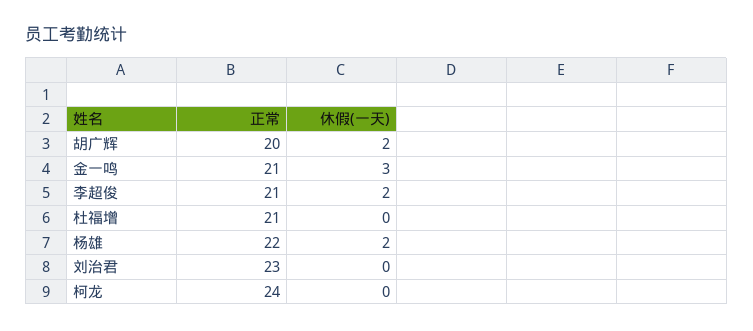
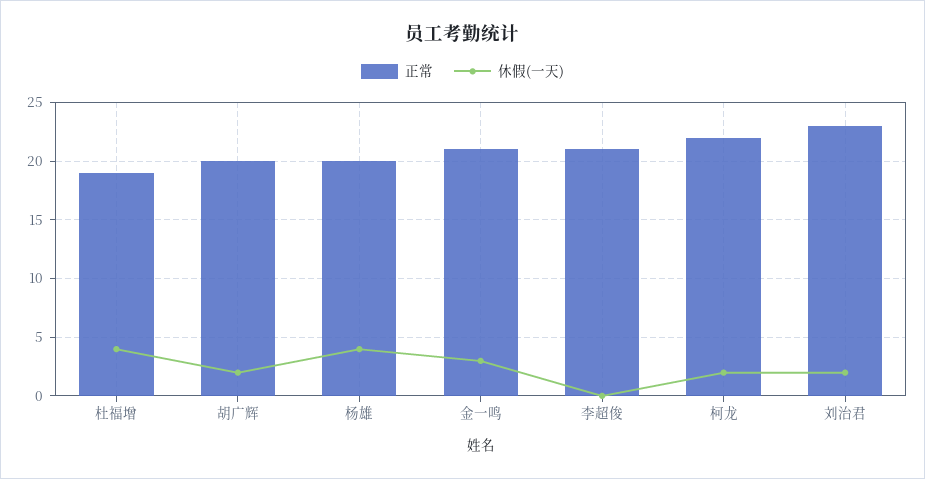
  {
    "正常": {
      "胡广辉": 20,
      "金一鸣": 21,
      "李超俊": 21,
-     "杜福增": 21,
+     "杜福增": 19,
-     "杨雄": 22,
+     "杨雄": 20,
      "刘治君": 23,
-     "柯龙": 24
+     "柯龙": 22
    },
    "休假(一天)": {
      "胡广辉": 2,
      "金一鸣": 3,
-     "李超俊": 2,
+     "李超俊": 0,
-     "杜福增": 0,
+     "杜福增": 4,
-     "杨雄": 2,
+     "杨雄": 4,
-     "刘治君": 0,
+     "刘治君": 2,
-     "柯龙": 0
+     "柯龙": 2
    }
  }

